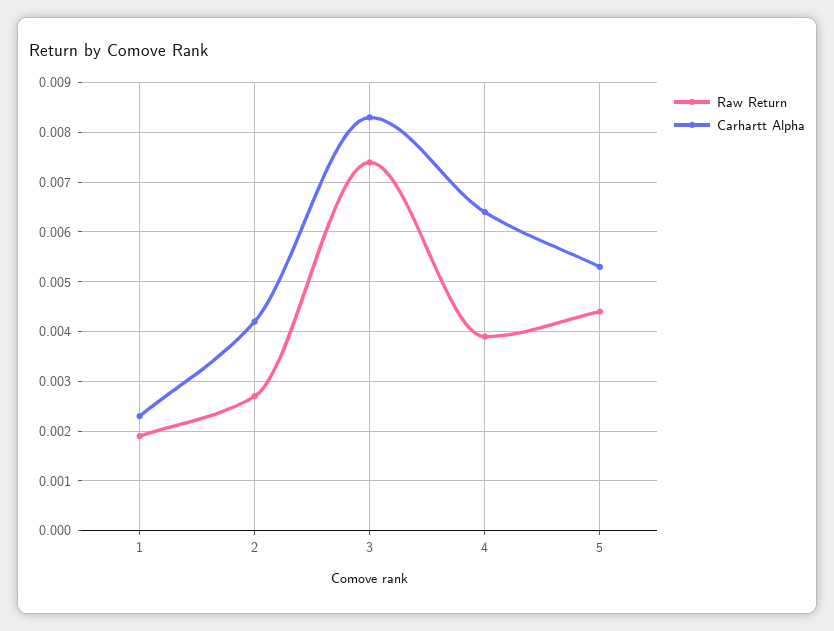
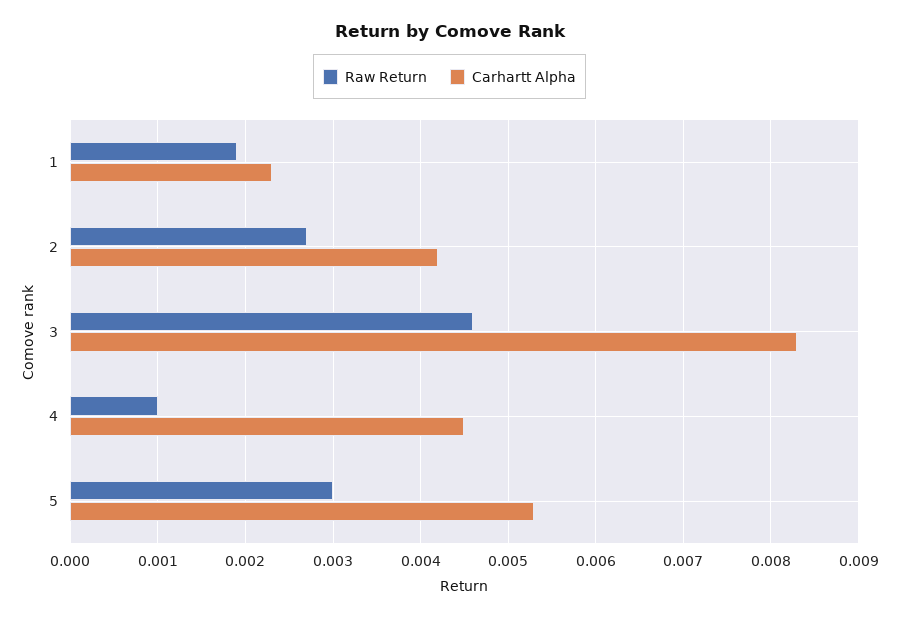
  {
    "Raw Return": {
      "1": 0.0019,
      "2": 0.0027,
-     "3": 0.0075,
+     "3": 0.0046,
-     "4": 0.004,
+     "4": 0.001,
-     "5": 0.0045
+     "5": 0.003
    },
    "Carhartt Alpha": {
      "1": 0.0023,
      "2": 0.0042,
      "3": 0.0083,
-     "4": 0.0065,
+     "4": 0.0045,
      "5": 0.0053
    }
  }

